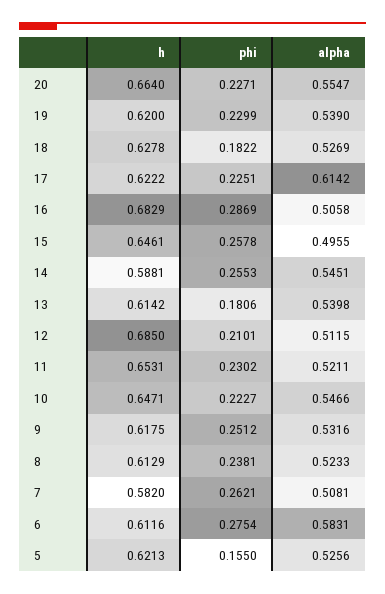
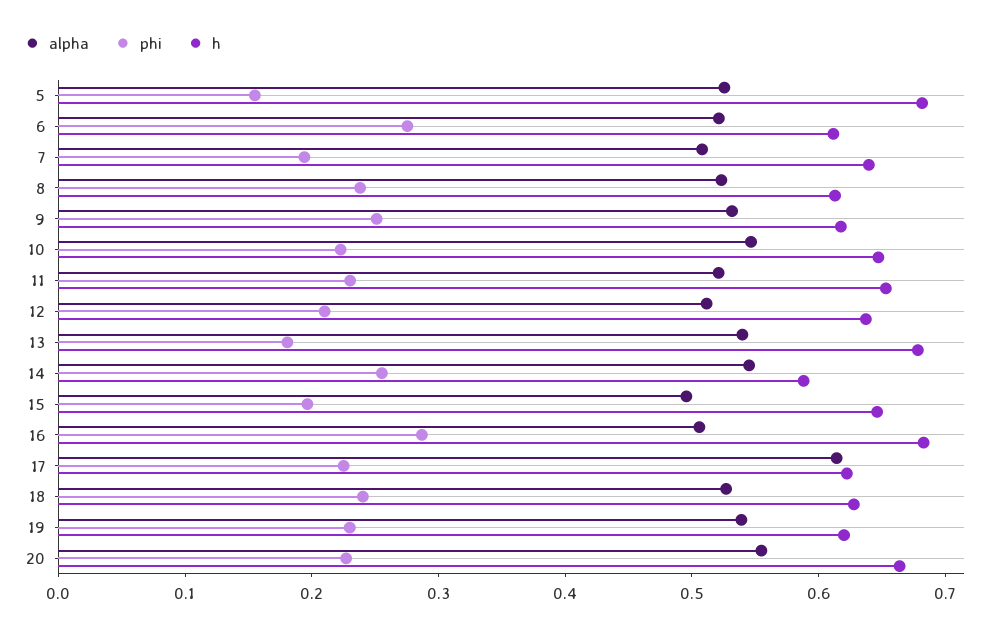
  {
    "h": {
      "20": 0.664,
      "19": 0.62,
      "18": 0.6278,
      "17": 0.6222,
      "16": 0.6829,
      "15": 0.6461,
      "14": 0.5881,
-     "13": 0.6142,
+     "13": 0.68,
-     "12": 0.685,
+     "12": 0.64,
      "11": 0.6531,
      "10": 0.6471,
      "9": 0.6175,
      "8": 0.6129,
-     "7": 0.582,
+     "7": 0.64,
      "6": 0.6116,
-     "5": 0.6213
+     "5": 0.68
    },
    "phi": {
      "20": 0.2271,
      "19": 0.2299,
-     "18": 0.1822,
+     "18": 0.24,
      "17": 0.2251,
      "16": 0.2869,
-     "15": 0.2578,
+     "15": 0.2,
      "14": 0.2553,
      "13": 0.1806,
      "12": 0.2101,
      "11": 0.2302,
      "10": 0.2227,
      "9": 0.2512,
      "8": 0.2381,
-     "7": 0.2621,
+     "7": 0.2,
      "6": 0.2754,
      "5": 0.155
    },
    "alpha": {
      "20": 0.5547,
      "19": 0.539,
      "18": 0.5269,
      "17": 0.6142,
      "16": 0.5058,
      "15": 0.4955,
      "14": 0.5451,
      "13": 0.5398,
      "12": 0.5115,
      "11": 0.5211,
      "10": 0.5466,
      "9": 0.5316,
      "8": 0.5233,
      "7": 0.5081,
-     "6": 0.5831,
+     "6": 0.52,
      "5": 0.5256
    }
  }

